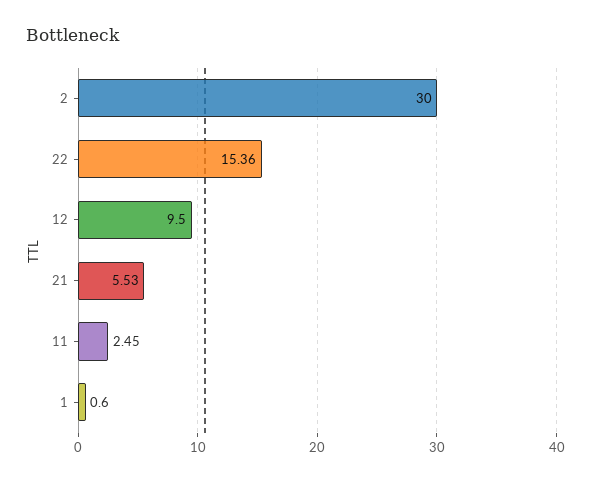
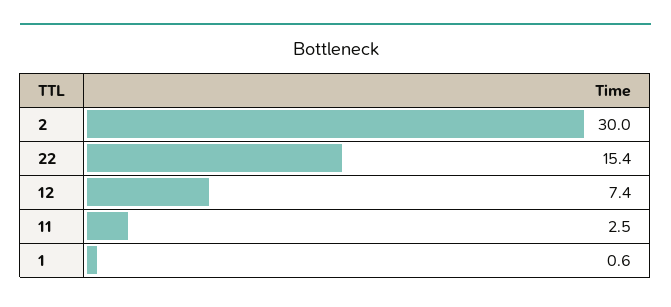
  {
    "2": 30,
    "22": 15.36,
-   "12": 9.5,
+   "12": 7.4,
-   "21": 5.53,
    "11": 2.45,
    "1": 0.6
  }

